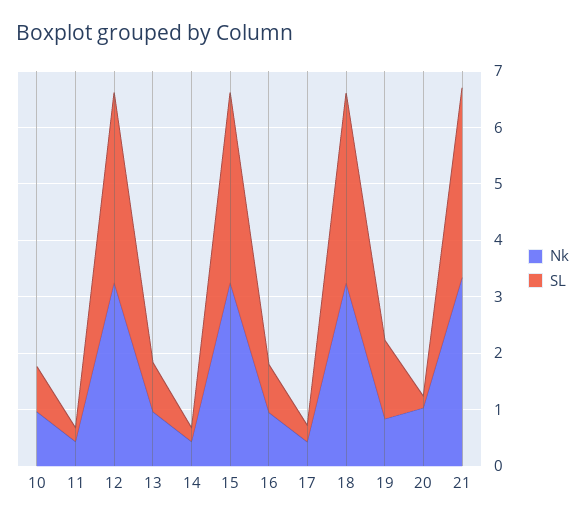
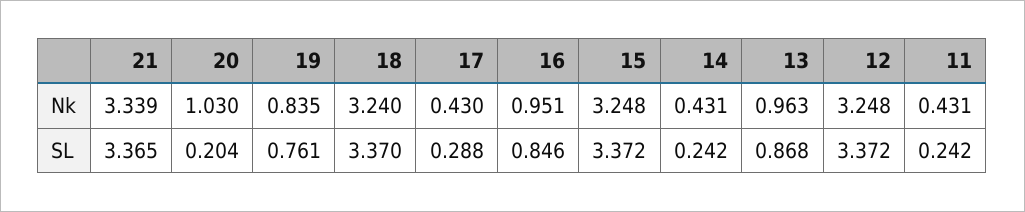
  {
    "Nk": {
-     "10": 1,
      "11": 0.431,
      "12": 3.248,
      "13": 0.963,
      "14": 0.431,
      "15": 3.248,
      "16": 0.951,
      "17": 0.43,
      "18": 3.24,
      "19": 0.835,
      "20": 1.03,
      "21": 3.339
    },
    "SL": {
-     "10": 0.8,
      "11": 0.242,
      "12": 3.372,
      "13": 0.868,
      "14": 0.242,
      "15": 3.372,
      "16": 0.846,
      "17": 0.288,
      "18": 3.37,
-     "19": 1.4,
+     "19": 0.761,
      "20": 0.204,
      "21": 3.365
    }
  }

